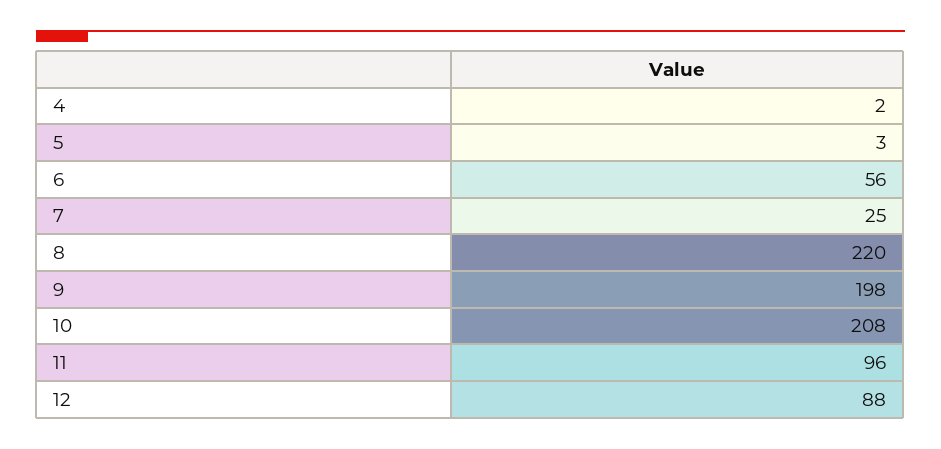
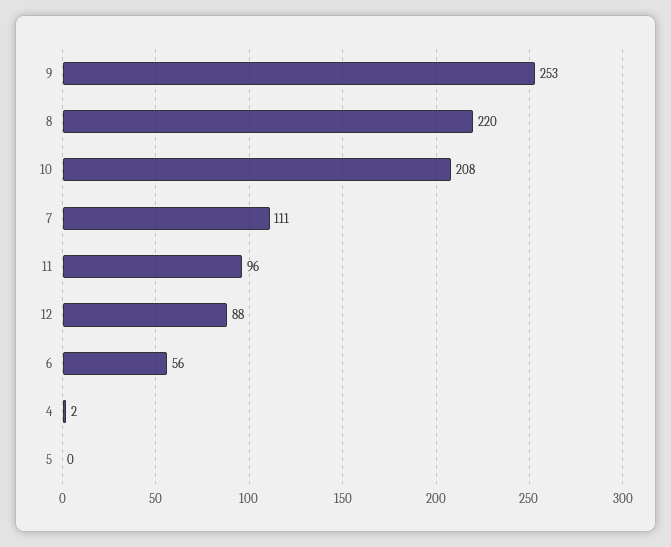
  {
    "4": 2,
-   "5": 3,
+   "5": 0,
    "6": 56,
-   "7": 25,
+   "7": 111,
    "8": 220,
-   "9": 198,
+   "9": 253,
    "10": 208,
    "11": 96,
    "12": 88
  }

